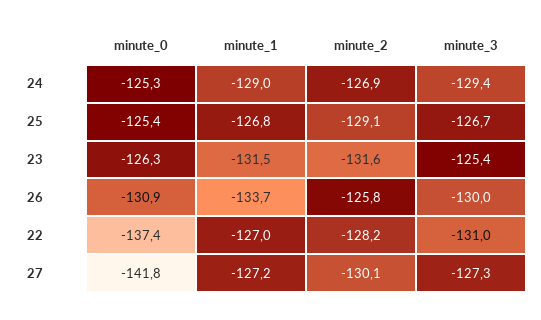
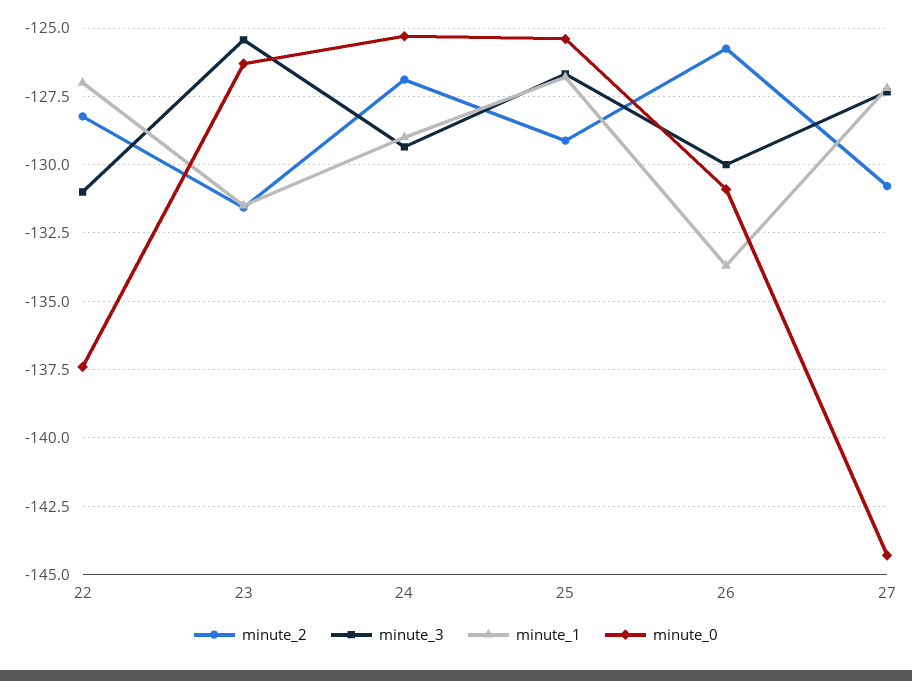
  {
    "minute_0": {
      "24": -125.3,
      "25": -125.4,
      "23": -126.3,
      "26": -130.9,
      "22": -137.4,
-     "27": -141.8
+     "27": -144.25
    },
    "minute_1": {
      "24": -129,
      "25": -126.8,
      "23": -131.5,
      "26": -133.7,
      "22": -127,
      "27": -127.2
    },
    "minute_2": {
      "24": -126.9,
      "25": -129.1,
      "23": -131.6,
      "26": -125.8,
      "22": -128.2,
-     "27": -130.1
+     "27": -130.75
    },
    "minute_3": {
      "24": -129.4,
      "25": -126.7,
      "23": -125.4,
      "26": -130,
      "22": -131,
      "27": -127.3
    }
  }

